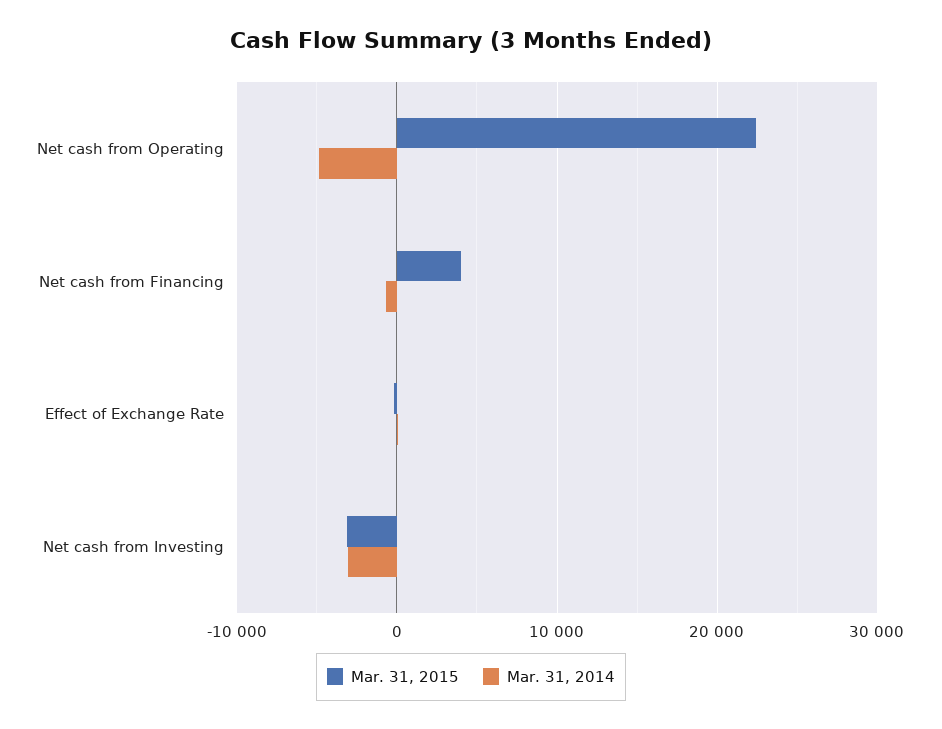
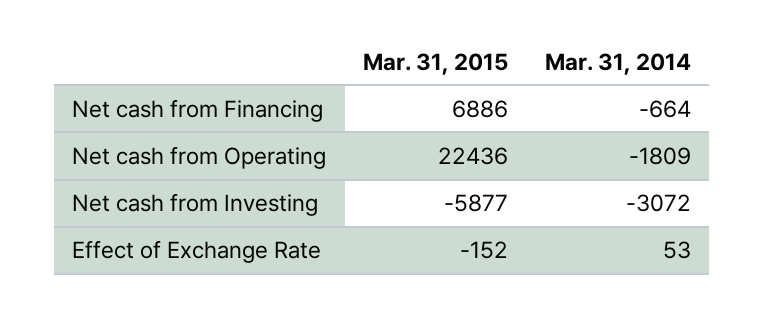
  {
    "Mar. 31, 2015": {
      "Net cash from Operating": 22436,
-     "Net cash from Financing": 4000,
+     "Net cash from Financing": 6886,
      "Effect of Exchange Rate": -152,
-     "Net cash from Investing": -3000
+     "Net cash from Investing": -5877
    },
    "Mar. 31, 2014": {
-     "Net cash from Operating": -5000,
+     "Net cash from Operating": -1809,
      "Net cash from Financing": -664,
      "Effect of Exchange Rate": 53,
      "Net cash from Investing": -3072
    }
  }

